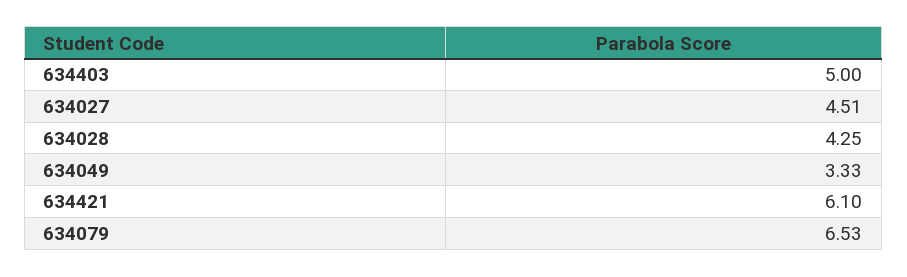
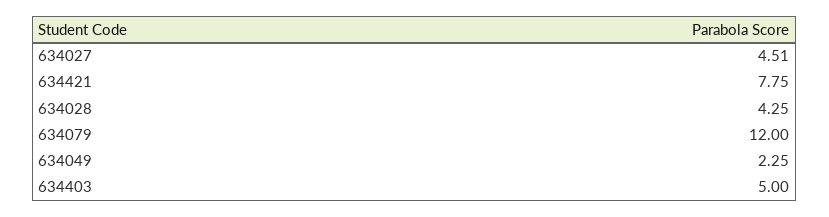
  {
    "634403": 5,
    "634027": 4.51,
    "634028": 4.25,
-   "634049": 3.33,
+   "634049": 2.25,
-   "634421": 6.1,
+   "634421": 7.75,
-   "634079": 6.53
+   "634079": 12
  }

